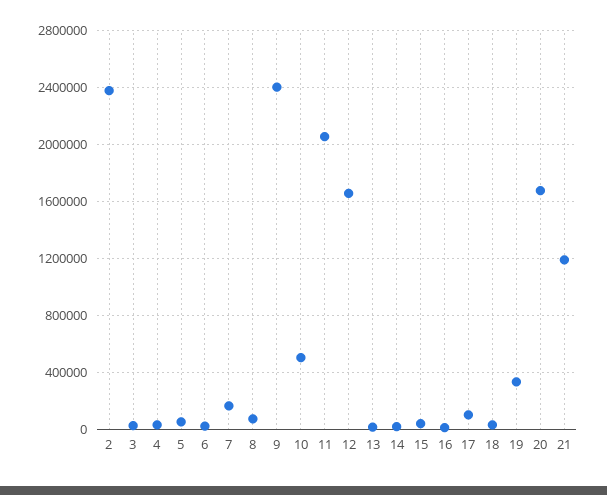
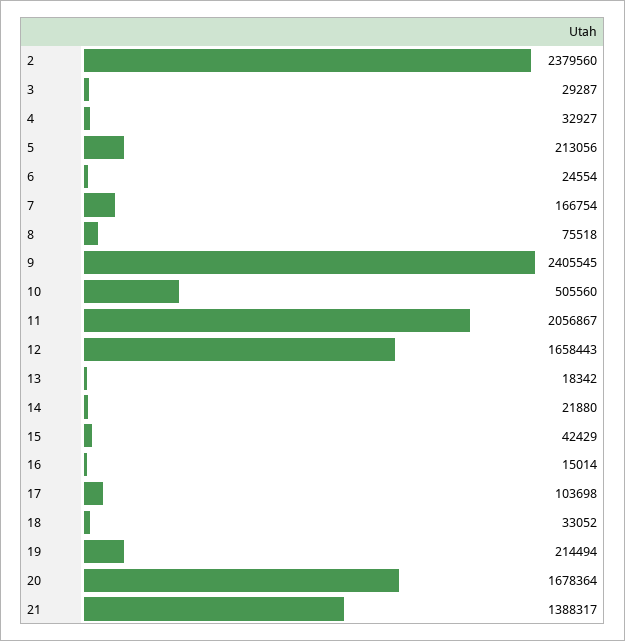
  {
    "2": 2379560,
    "3": 29287,
    "4": 32927,
-   "5": 50000,
+   "5": 213056,
    "6": 24554,
    "7": 166754,
    "8": 75518,
    "9": 2405545,
    "10": 505560,
    "11": 2056867,
    "12": 1658443,
    "13": 18342,
    "14": 21880,
    "15": 42429,
    "16": 15014,
    "17": 103698,
    "18": 33052,
-   "19": 350000,
+   "19": 214494,
    "20": 1678364,
-   "21": 1200000
+   "21": 1388317
  }

